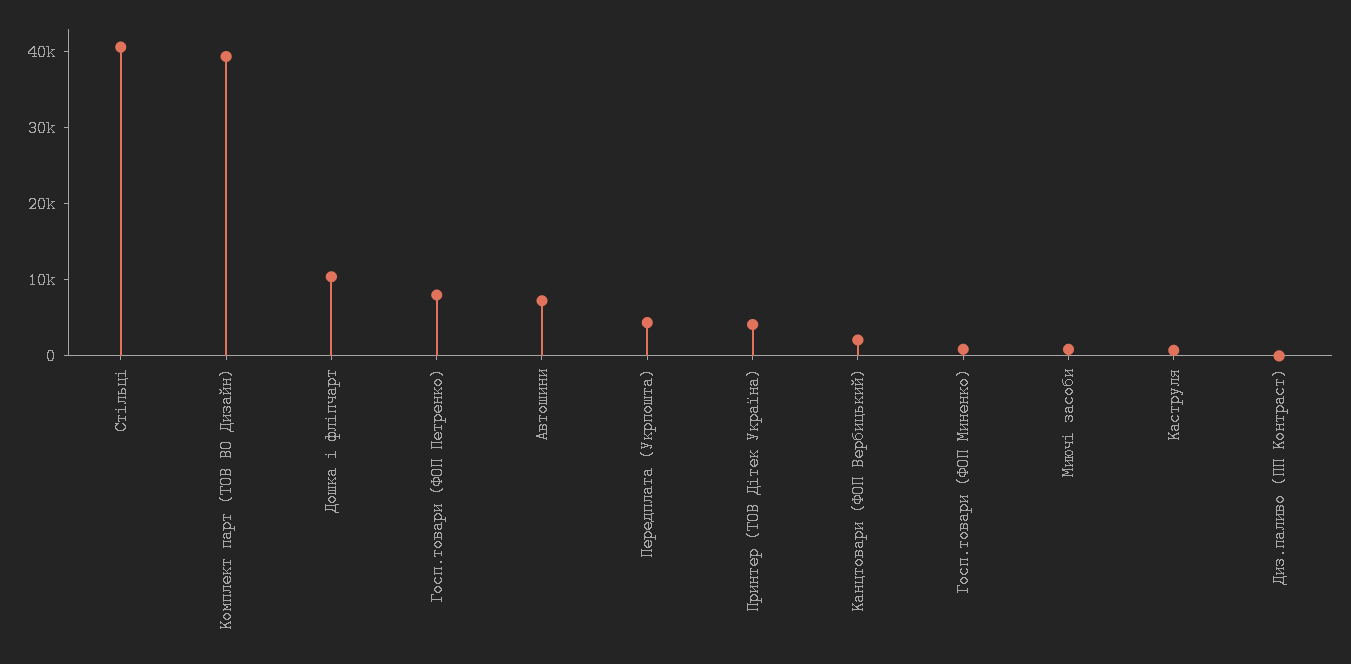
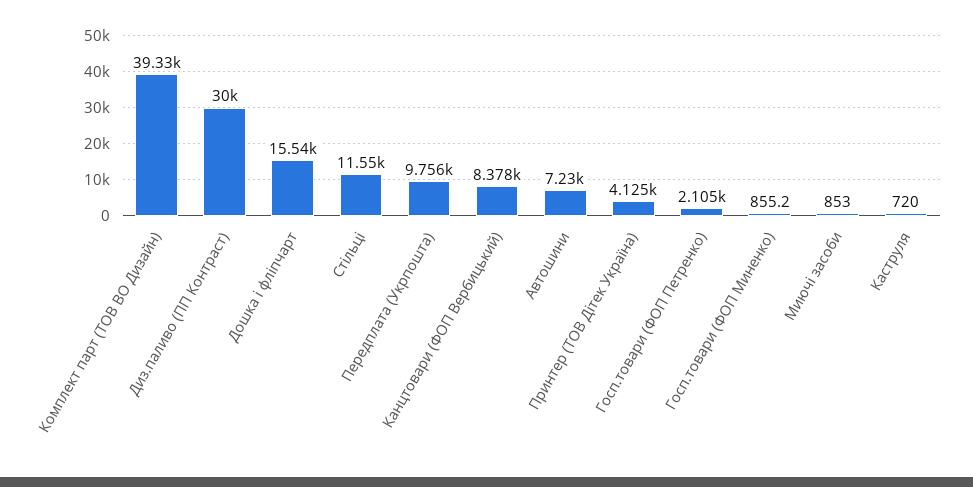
  {
-   "Стільці": 40000,
+   "Стільці": 11550,
    "Комплект парт (ТОВ ВО Дизайн)": 39330,
-   "Дошка і фліпчарт": 10000,
+   "Дошка і фліпчарт": 15540,
-   "Госп.товари (ФОП Петренко)": 8000,
+   "Госп.товари (ФОП Петренко)": 2105,
    "Автошини": 7230,
-   "Передплата (Укрпошта)": 4000,
+   "Передплата (Укрпошта)": 9756,
    "Принтер (ТОВ Дітек Україна)": 4125,
-   "Канцтовари (ФОП Вербицький)": 2000,
+   "Канцтовари (ФОП Вербицький)": 8378,
    "Госп.товари (ФОП Миненко)": 855.2,
    "Миючі засоби": 853,
    "Каструля": 720,
-   "Диз.паливо (ПП Контраст)": 0
+   "Диз.паливо (ПП Контраст)": 30000
  }

